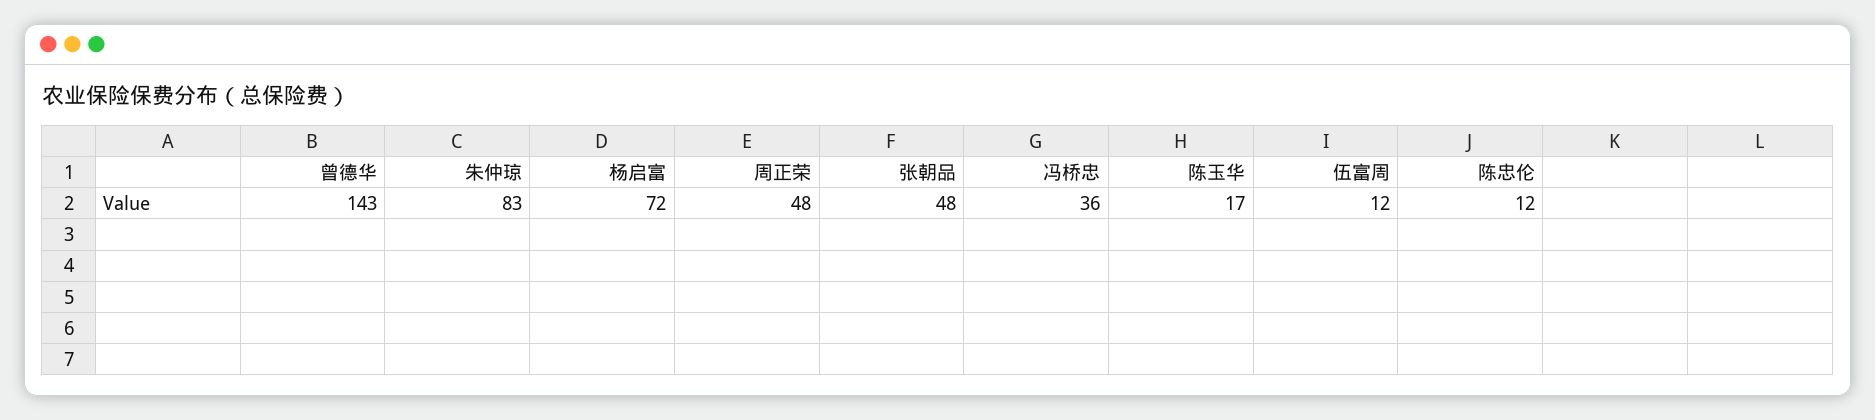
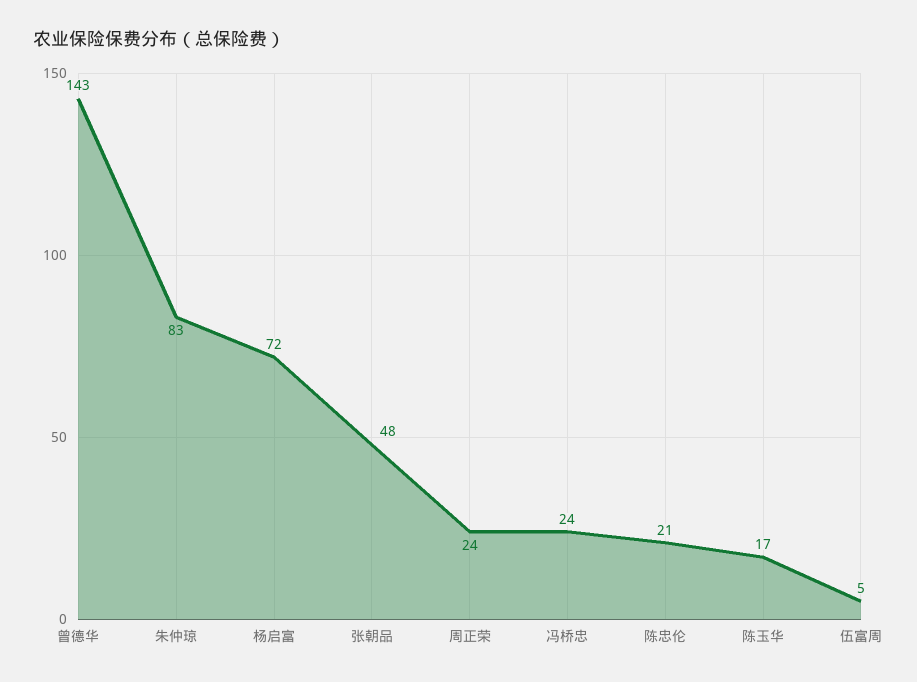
  {
    "曾德华": 143,
    "朱仲琼": 83,
    "杨启富": 72,
-   "周正荣": 48,
+   "周正荣": 24,
    "张朝品": 48,
-   "冯桥忠": 36,
+   "冯桥忠": 24,
    "陈玉华": 17,
-   "伍富周": 12,
+   "伍富周": 5,
-   "陈忠伦": 12
+   "陈忠伦": 21
  }

